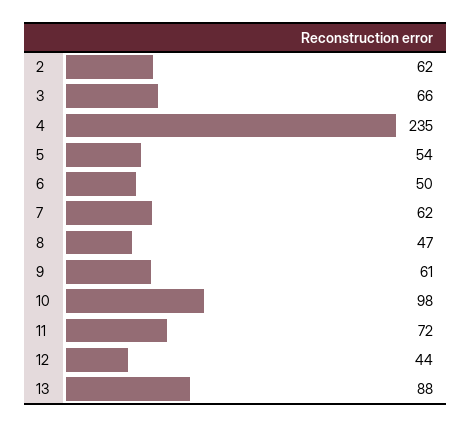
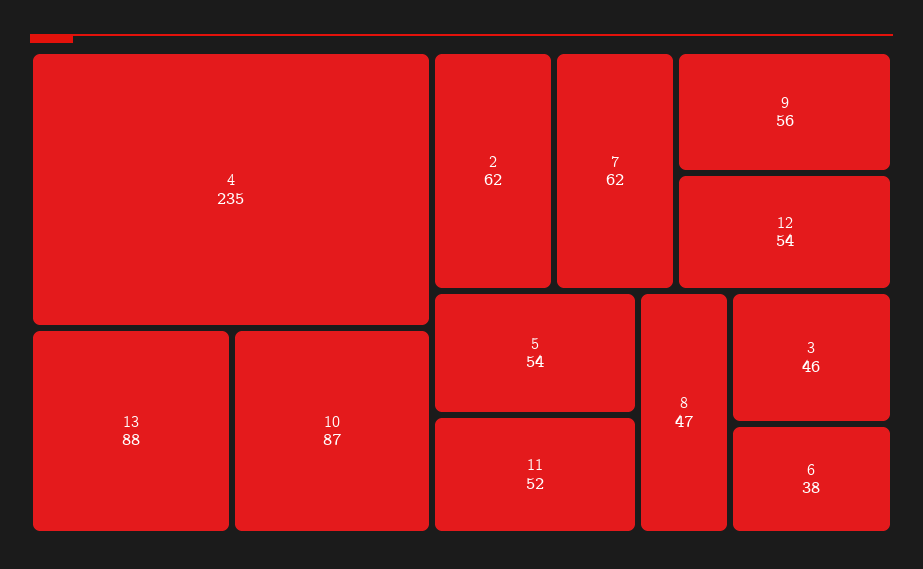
  {
    "2": 62,
-   "3": 66,
+   "3": 46,
    "4": 235,
    "5": 54,
-   "6": 50,
+   "6": 38,
    "7": 62,
    "8": 47,
-   "9": 61,
+   "9": 56,
-   "10": 98,
+   "10": 87,
-   "11": 72,
+   "11": 52,
-   "12": 44,
+   "12": 54,
    "13": 88
  }

